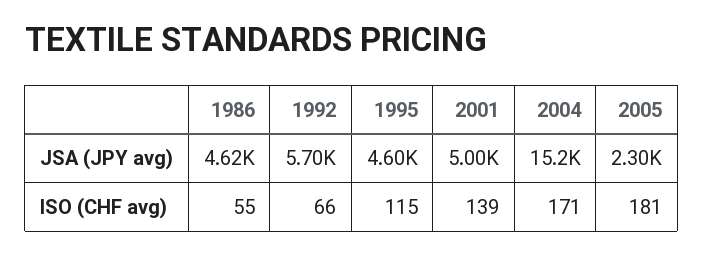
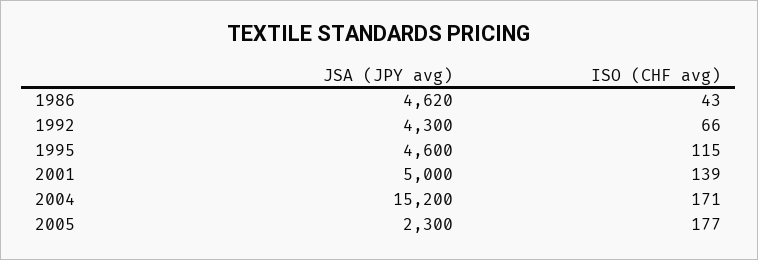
  {
    "1986": {
      "JSA (JPY avg)": 4620,
-     "ISO (CHF avg)": 55
+     "ISO (CHF avg)": 43
    },
    "1992": {
-     "JSA (JPY avg)": 5700,
+     "JSA (JPY avg)": 4300,
      "ISO (CHF avg)": 66
    },
    "1995": {
      "JSA (JPY avg)": 4600,
      "ISO (CHF avg)": 115
    },
    "2001": {
      "JSA (JPY avg)": 5000,
      "ISO (CHF avg)": 139
    },
    "2004": {
      "JSA (JPY avg)": 15200,
      "ISO (CHF avg)": 171
    },
    "2005": {
      "JSA (JPY avg)": 2300,
-     "ISO (CHF avg)": 181
+     "ISO (CHF avg)": 177
    }
  }

